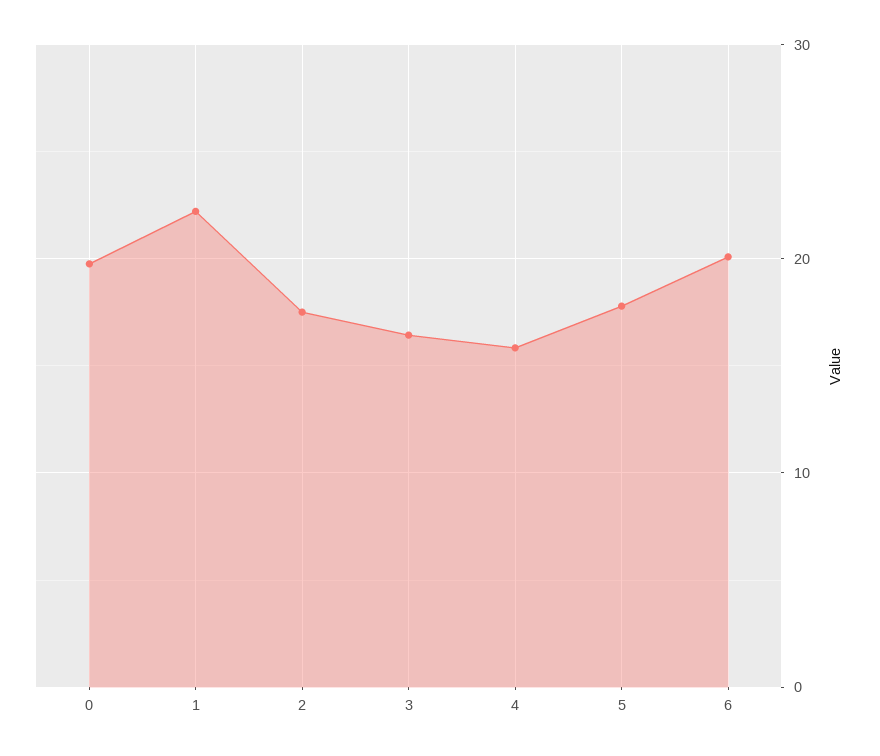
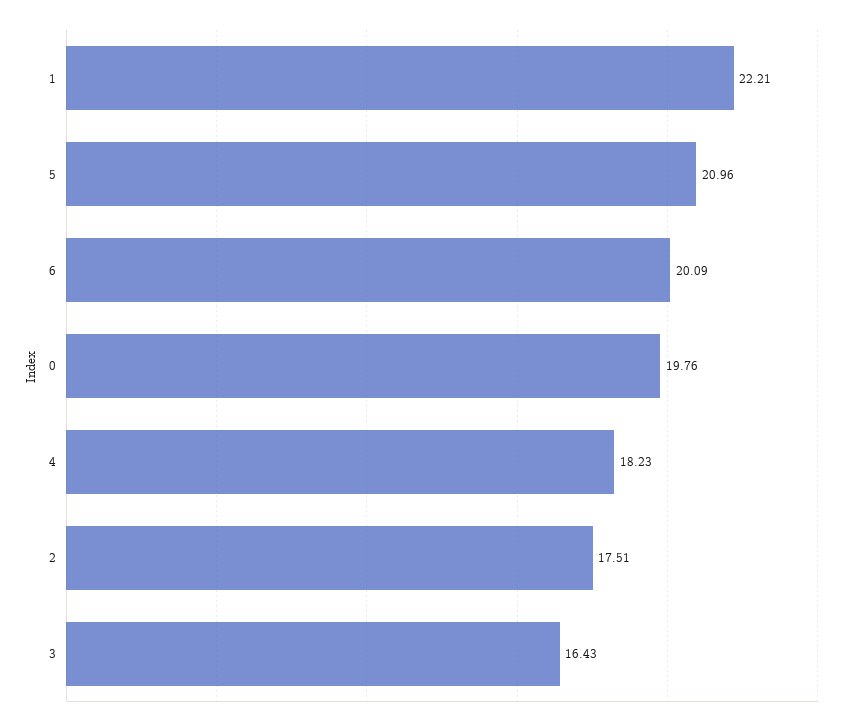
  {
    "0": 19.76,
    "1": 22.21,
    "2": 17.51,
    "3": 16.43,
-   "4": 16,
+   "4": 18.23,
-   "5": 18,
+   "5": 20.96,
    "6": 20.09
  }

